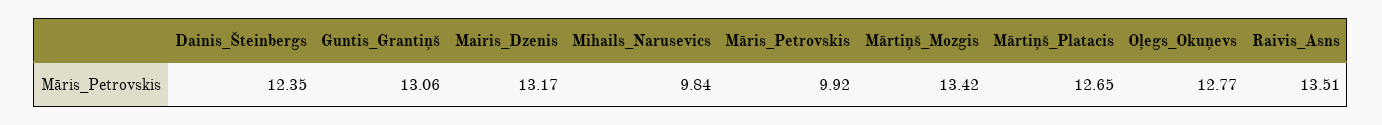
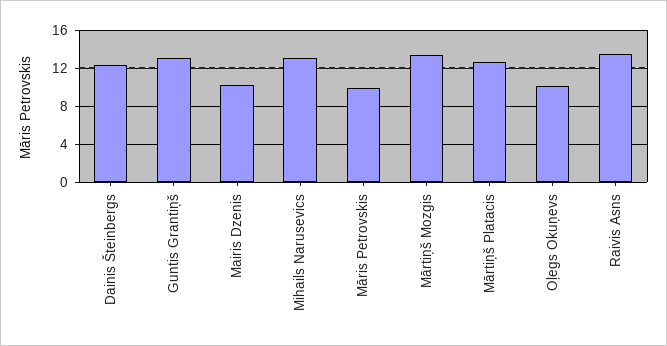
  {
    "Dainis_Šteinbergs": 12.35,
    "Guntis_Grantiņš": 13.06,
-   "Mairis_Dzenis": 13.17,
+   "Mairis_Dzenis": 10,
-   "Mihails_Narusevics": 9.84,
+   "Mihails_Narusevics": 13,
    "Māris_Petrovskis": 9.92,
    "Mārtiņš_Mozgis": 13.42,
    "Mārtiņš_Platacis": 12.65,
-   "Oļegs_Okuņevs": 12.77,
+   "Oļegs_Okuņevs": 10,
    "Raivis_Asns": 13.51
  }

